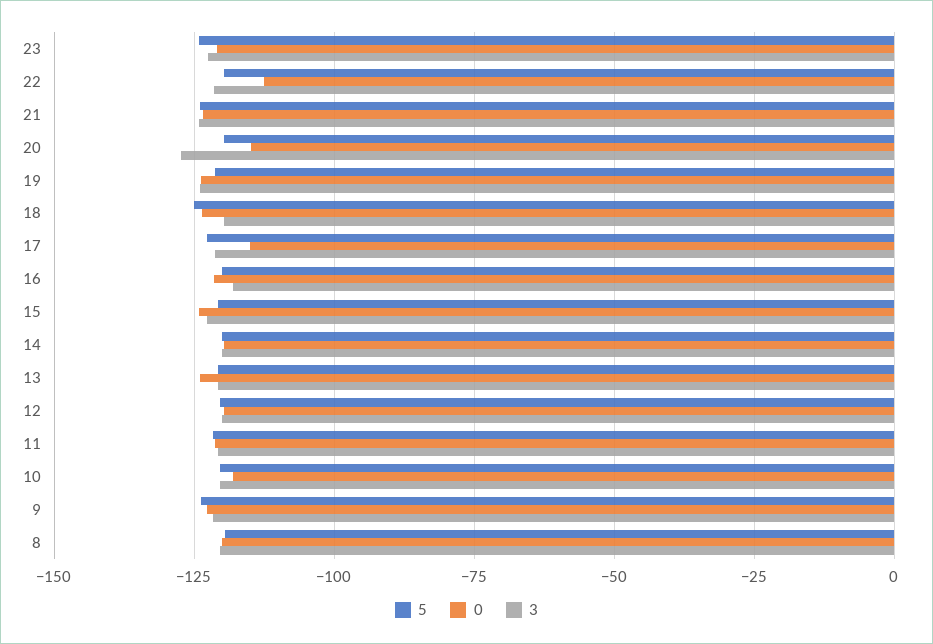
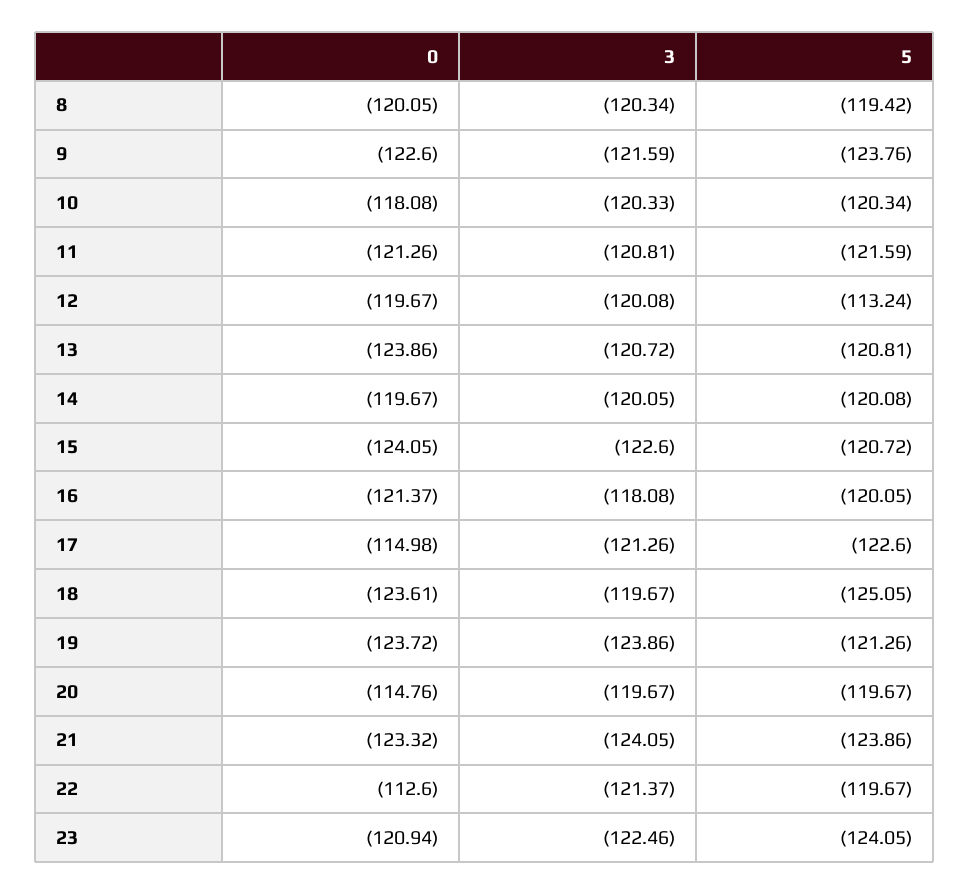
  {
    "5": {
      "23": -124.05,
      "22": -119.67,
      "21": -123.86,
      "20": -119.67,
      "19": -121.26,
      "18": -125.05,
      "17": -122.6,
      "16": -120.05,
      "15": -120.72,
      "14": -120.08,
      "13": -120.81,
-     "12": -120,
+     "12": -113.24,
      "11": -121.59,
      "10": -120.34,
      "9": -123.76,
      "8": -119.42
    },
    "0": {
      "23": -120.94,
      "22": -112.6,
      "21": -123.32,
      "20": -114.76,
      "19": -123.72,
      "18": -123.61,
      "17": -114.98,
      "16": -121.37,
      "15": -124.05,
      "14": -119.67,
      "13": -123.86,
      "12": -119.67,
      "11": -121.26,
      "10": -118.08,
      "9": -122.6,
      "8": -120.05
    },
    "3": {
      "23": -122.46,
      "22": -121.37,
      "21": -124.05,
-     "20": -127.5,
+     "20": -119.67,
      "19": -123.86,
      "18": -119.67,
      "17": -121.26,
      "16": -118.08,
      "15": -122.6,
      "14": -120.05,
      "13": -120.72,
      "12": -120.08,
      "11": -120.81,
      "10": -120.33,
      "9": -121.59,
      "8": -120.34
    }
  }

